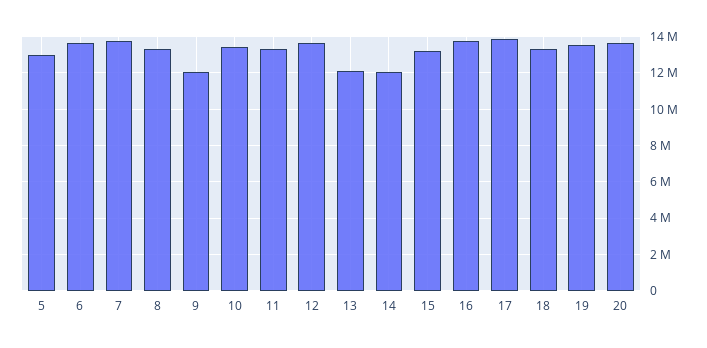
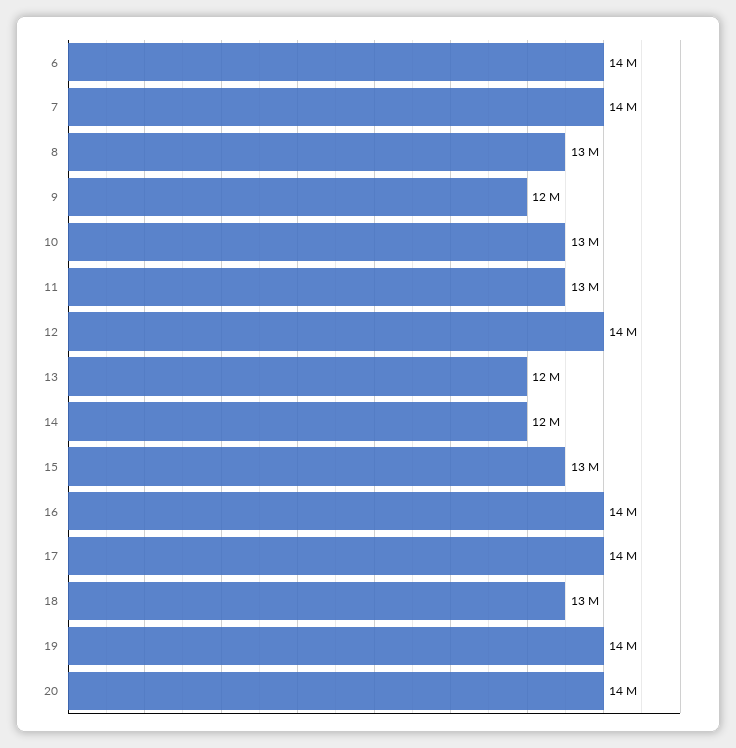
  {
-   "5": 13000000,
    "6": 14000000,
    "7": 14000000,
    "8": 13000000,
    "9": 12000000,
    "10": 13000000,
    "11": 13000000,
    "12": 14000000,
    "13": 12000000,
    "14": 12000000,
    "15": 13000000,
    "16": 14000000,
    "17": 14000000,
    "18": 13000000,
    "19": 14000000,
    "20": 14000000
  }

